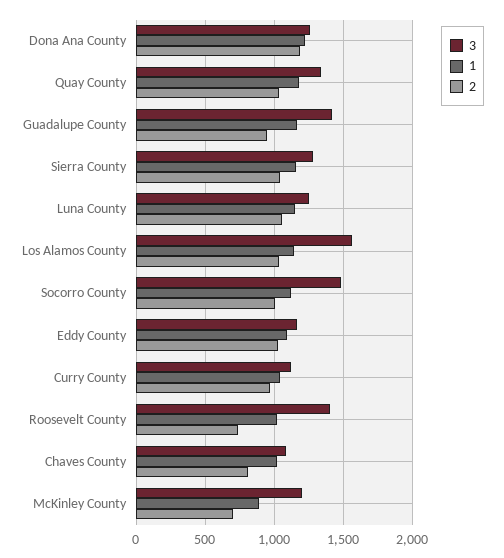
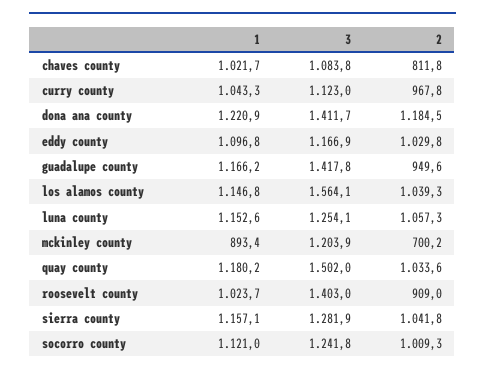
  {
    "3": {
-     "Dona Ana County": 1250,
+     "Dona Ana County": 1411.7,
-     "Quay County": 1350,
+     "Quay County": 1502,
      "Guadalupe County": 1417.8,
      "Sierra County": 1281.9,
      "Luna County": 1254.1,
      "Los Alamos County": 1564.1,
-     "Socorro County": 1500,
+     "Socorro County": 1241.8,
      "Eddy County": 1166.9,
      "Curry County": 1123,
      "Roosevelt County": 1403,
      "Chaves County": 1083.8,
      "McKinley County": 1203.9
    },
    "1": {
      "Dona Ana County": 1220.9,
      "Quay County": 1180.2,
      "Guadalupe County": 1166.2,
      "Sierra County": 1157.1,
      "Luna County": 1152.6,
      "Los Alamos County": 1146.8,
      "Socorro County": 1121,
      "Eddy County": 1096.8,
      "Curry County": 1043.3,
      "Roosevelt County": 1023.7,
      "Chaves County": 1021.7,
      "McKinley County": 893.4
    },
    "2": {
      "Dona Ana County": 1184.5,
      "Quay County": 1033.6,
      "Guadalupe County": 949.6,
      "Sierra County": 1041.8,
      "Luna County": 1057.3,
      "Los Alamos County": 1039.3,
      "Socorro County": 1009.3,
      "Eddy County": 1029.8,
      "Curry County": 967.8,
-     "Roosevelt County": 750,
+     "Roosevelt County": 909,
      "Chaves County": 811.8,
      "McKinley County": 700.2
    }
  }

